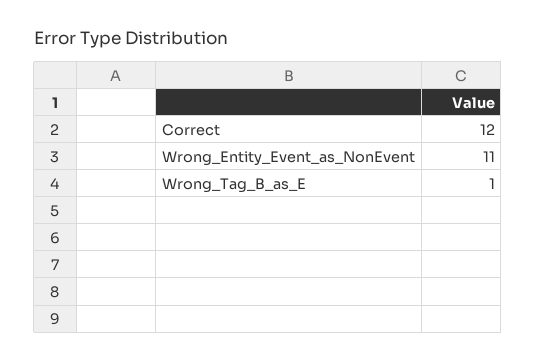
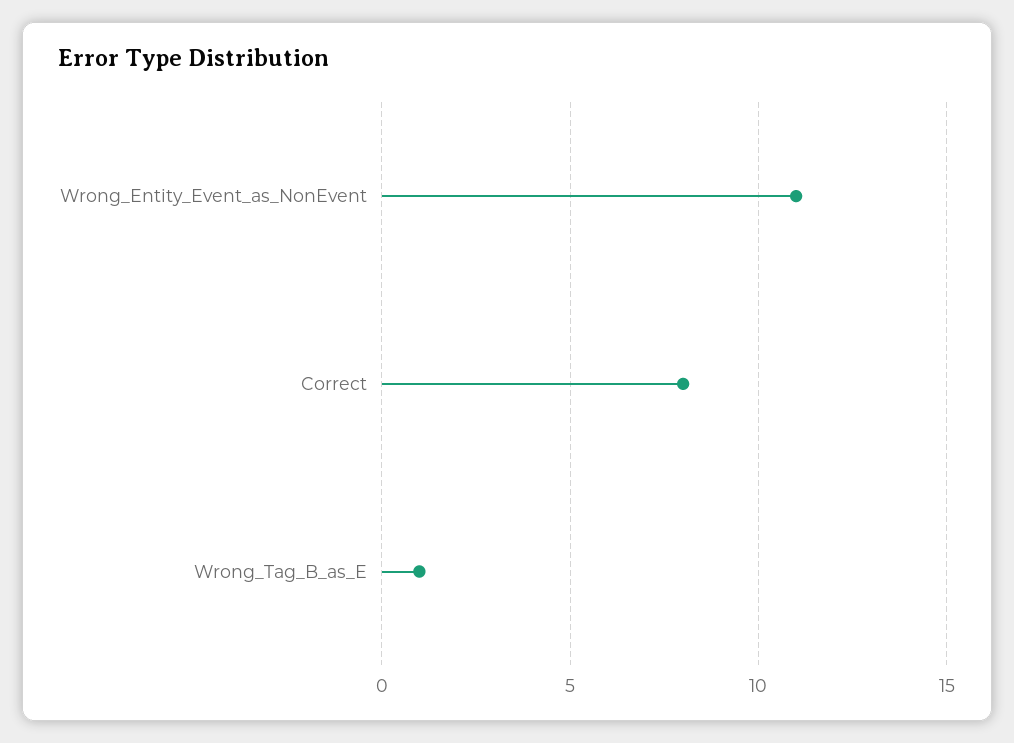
  {
-   "Correct": 12,
+   "Correct": 8,
    "Wrong_Entity_Event_as_NonEvent": 11,
    "Wrong_Tag_B_as_E": 1
  }

